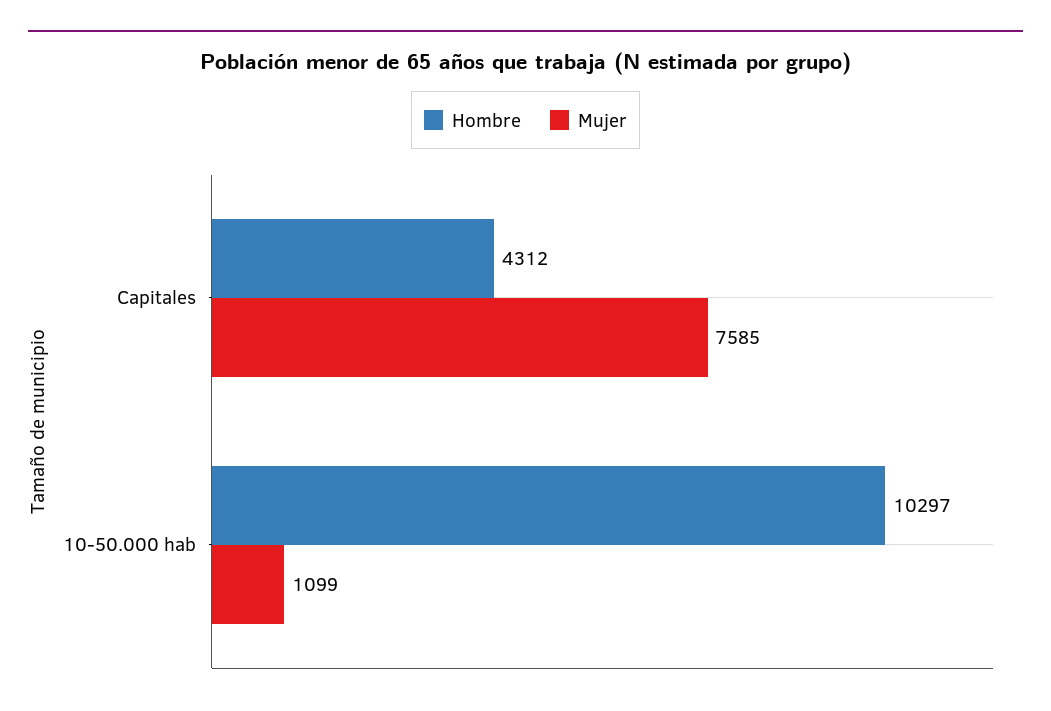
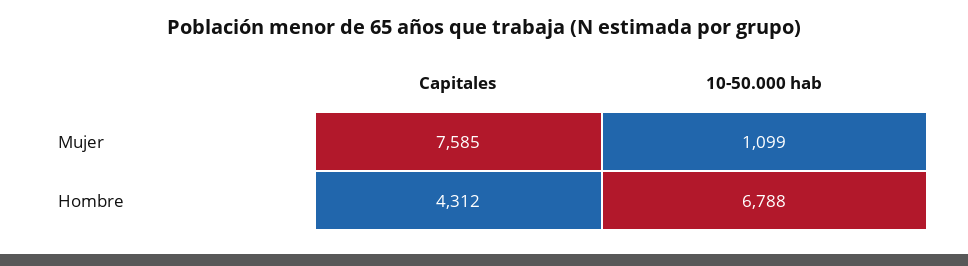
  {
    "Hombre": {
      "Capitales": 4312,
-     "10-50.000 hab": 10297
+     "10-50.000 hab": 6788
    },
    "Mujer": {
      "Capitales": 7585,
      "10-50.000 hab": 1099
    }
  }

